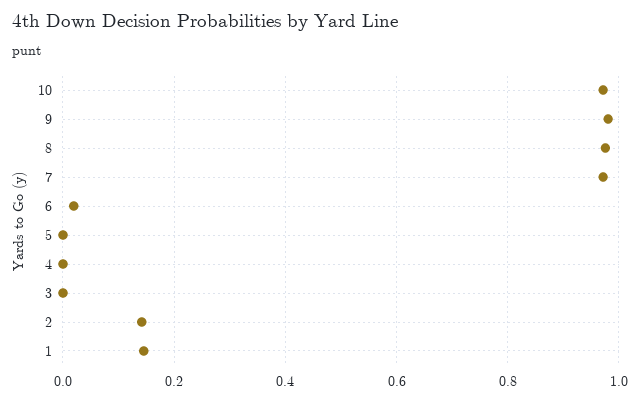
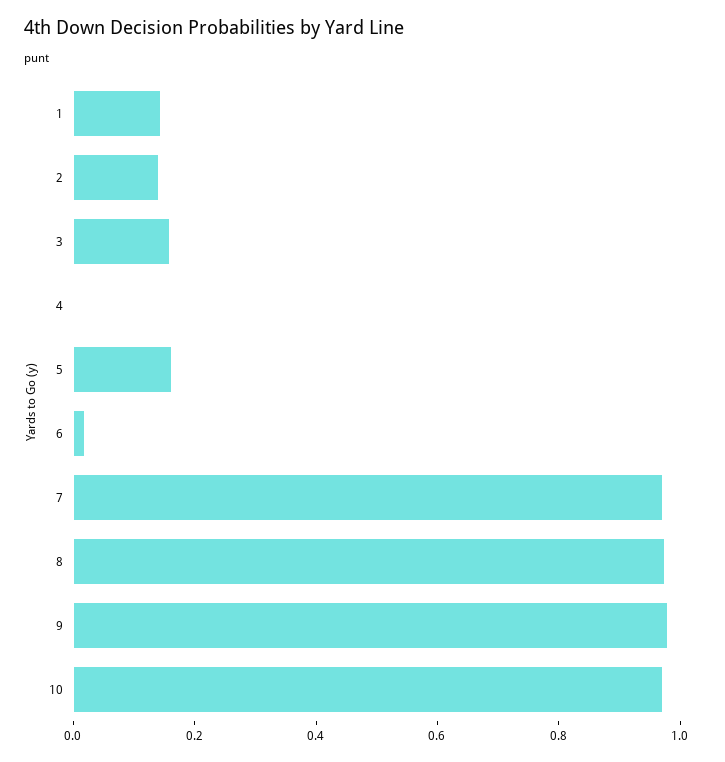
  {
    "10": 0.98,
    "9": 0.98,
    "8": 0.98,
    "7": 0.98,
    "6": 0.02,
-   "5": 0,
+   "5": 0.15,
    "4": 0,
-   "3": 0,
+   "3": 0.15,
    "2": 0.14,
    "1": 0.14
  }

